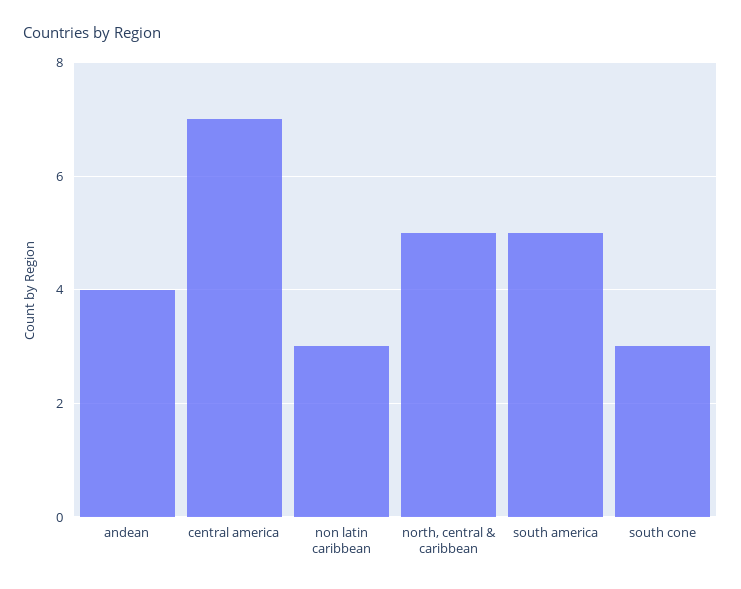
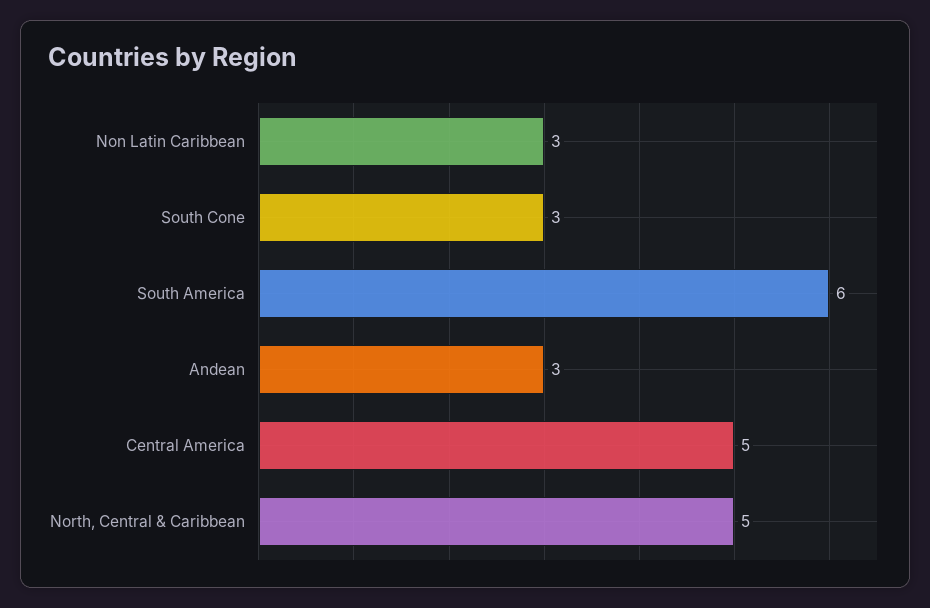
  {
-   "andean": 4,
+   "andean": 3,
-   "central america": 7,
+   "central america": 5,
    "non latin caribbean": 3,
    "north, central & caribbean": 5,
-   "south america": 5,
+   "south america": 6,
    "south cone": 3
  }

